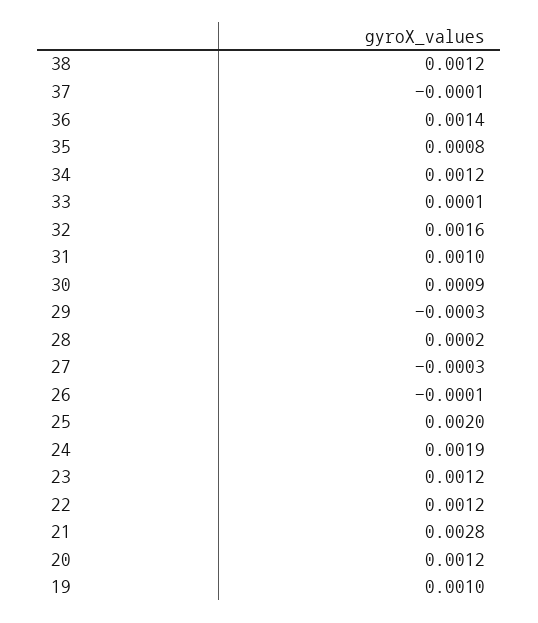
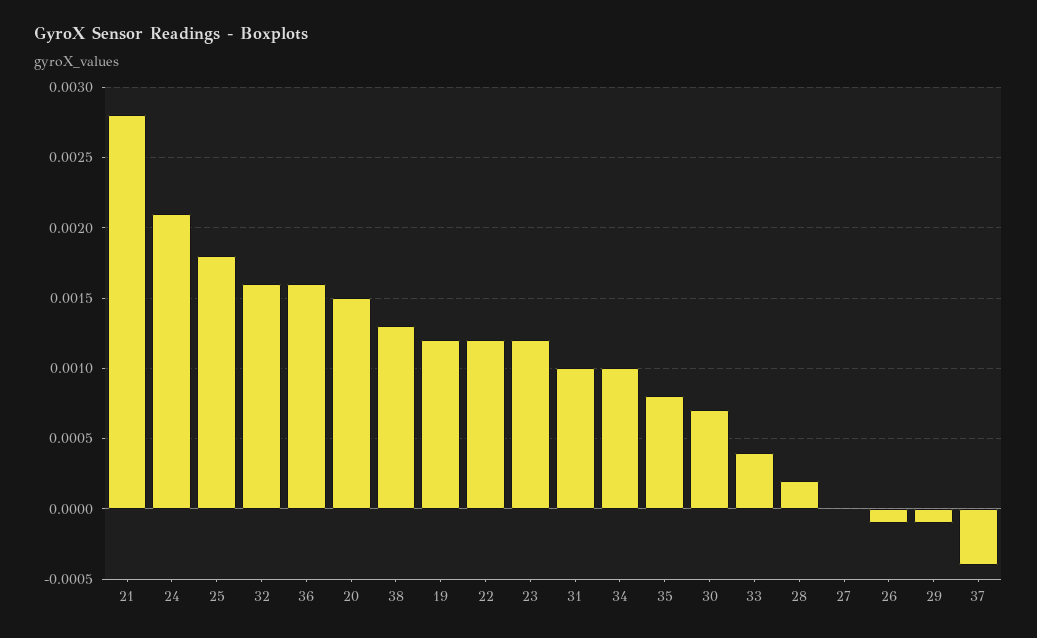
  {
-   "38": 0.0012,
+   "38": 0.0013,
-   "37": -0.0001,
+   "37": -0.0004,
-   "36": 0.0014,
+   "36": 0.0016,
    "35": 0.0008,
-   "34": 0.0012,
+   "34": 0.001,
-   "33": 0.0001,
+   "33": 0.0004,
    "32": 0.0016,
    "31": 0.001,
-   "30": 0.0009,
+   "30": 0.0007,
-   "29": -0.0003,
+   "29": -0.0001,
    "28": 0.0002,
-   "27": -0.0003,
+   "27": 0,
    "26": -0.0001,
-   "25": 0.002,
+   "25": 0.0018,
-   "24": 0.0019,
+   "24": 0.0021,
    "23": 0.0012,
    "22": 0.0012,
    "21": 0.0028,
-   "20": 0.0012,
+   "20": 0.0015,
-   "19": 0.001
+   "19": 0.0012
  }

